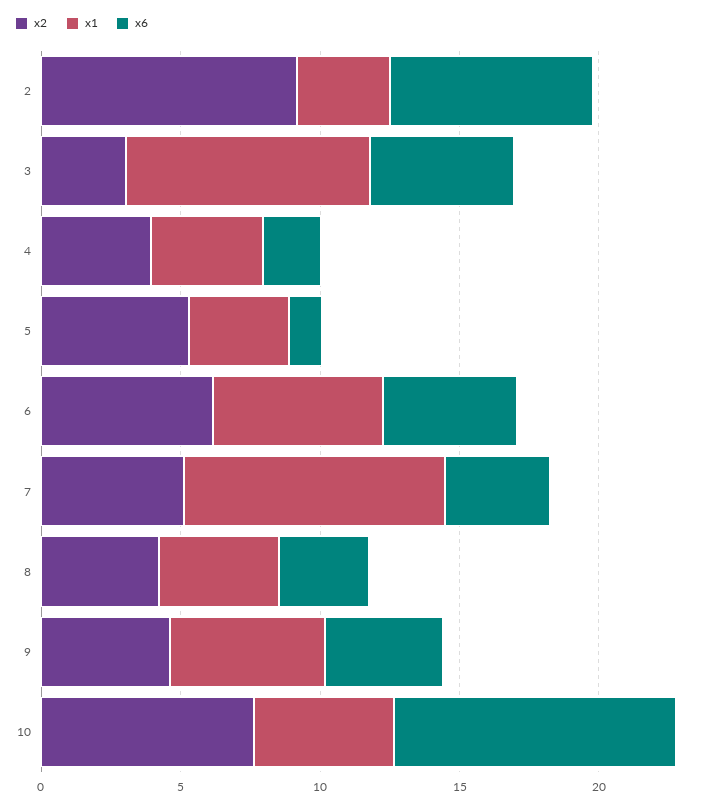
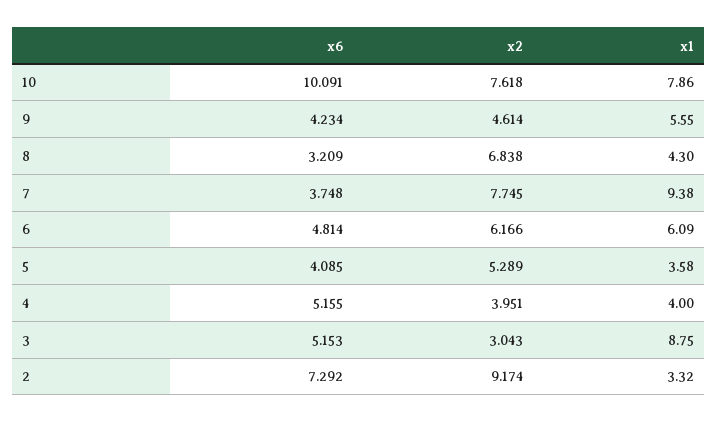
  {
    "x2": {
      "2": 9.174,
      "3": 3.043,
      "4": 3.951,
      "5": 5.289,
      "6": 6.166,
-     "7": 5,
+     "7": 7.745,
-     "8": 4,
+     "8": 6.838,
      "9": 4.614,
      "10": 7.618
    },
    "x1": {
      "2": 3.32,
      "3": 8.75,
      "4": 4,
      "5": 3.58,
      "6": 6.09,
      "7": 9.38,
      "8": 4.3,
      "9": 5.55,
-     "10": 5
+     "10": 7.86
    },
    "x6": {
      "2": 7.292,
      "3": 5.153,
-     "4": 2,
+     "4": 5.155,
-     "5": 1,
+     "5": 4.085,
      "6": 4.814,
      "7": 3.748,
      "8": 3.209,
      "9": 4.234,
      "10": 10.091
    }
  }

